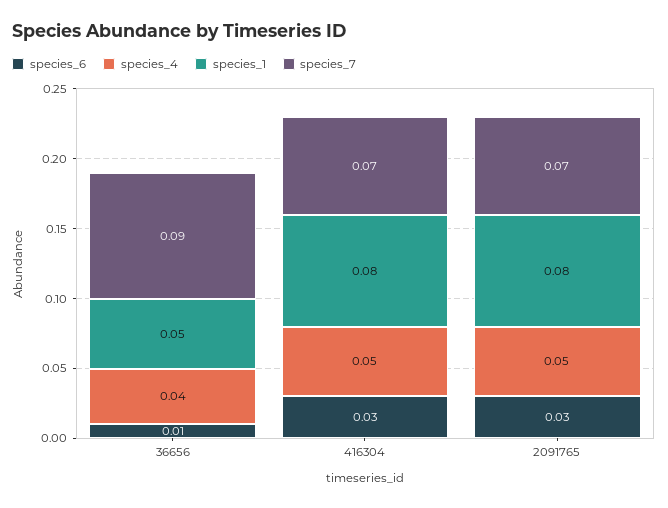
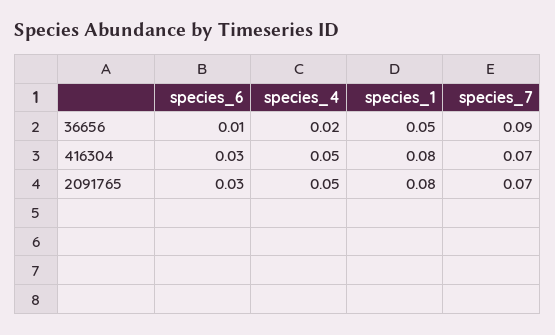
  {
    "species_6": {
      "36656": 0.01,
      "416304": 0.03,
      "2091765": 0.03
    },
    "species_4": {
-     "36656": 0.04,
+     "36656": 0.02,
      "416304": 0.05,
      "2091765": 0.05
    },
    "species_1": {
      "36656": 0.05,
      "416304": 0.08,
      "2091765": 0.08
    },
    "species_7": {
      "36656": 0.09,
      "416304": 0.07,
      "2091765": 0.07
    }
  }

